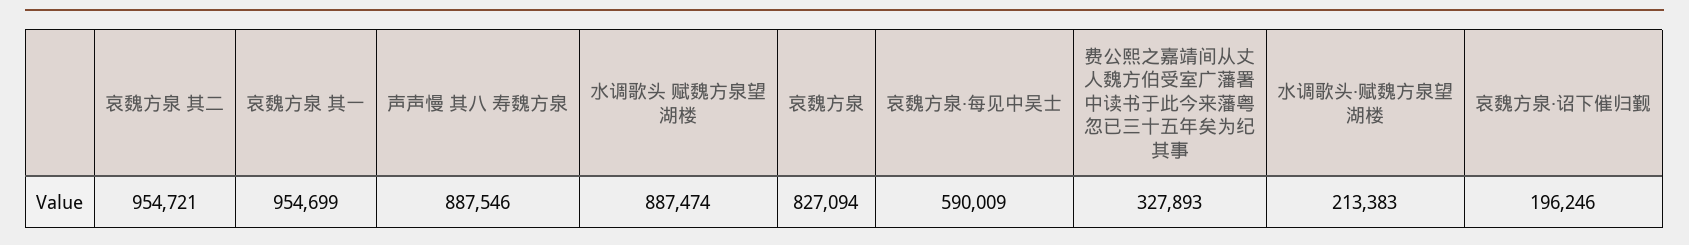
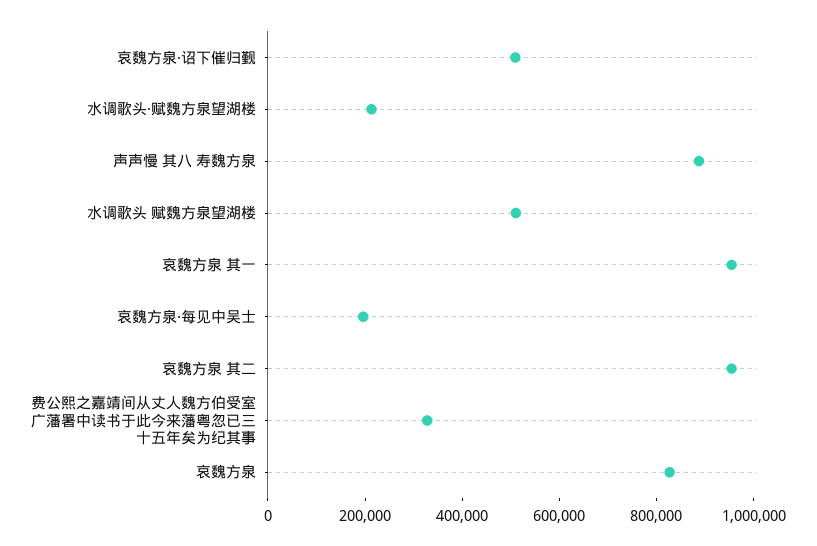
  {
    "哀魏方泉 其二": 954721,
    "哀魏方泉 其一": 954699,
    "声声慢 其八 寿魏方泉": 887546,
-   "水调歌头 赋魏方泉望湖楼": 887474,
+   "水调歌头 赋魏方泉望湖楼": 500000,
    "哀魏方泉": 827094,
-   "哀魏方泉·每见中吴士": 590009,
+   "哀魏方泉·每见中吴士": 200000,
    "费公熙之嘉靖间从丈人魏方伯受室广藩署中读书于此今来藩粤忽已三十五年矣为纪其事": 327893,
    "水调歌头·赋魏方泉望湖楼": 213383,
-   "哀魏方泉·诏下催归觐": 196246
+   "哀魏方泉·诏下催归觐": 500000
  }

